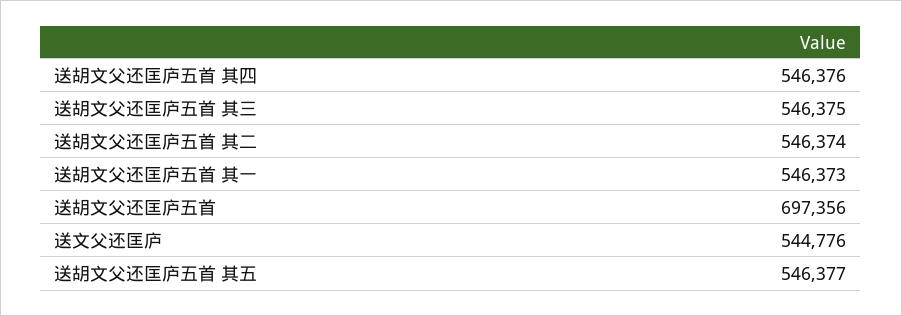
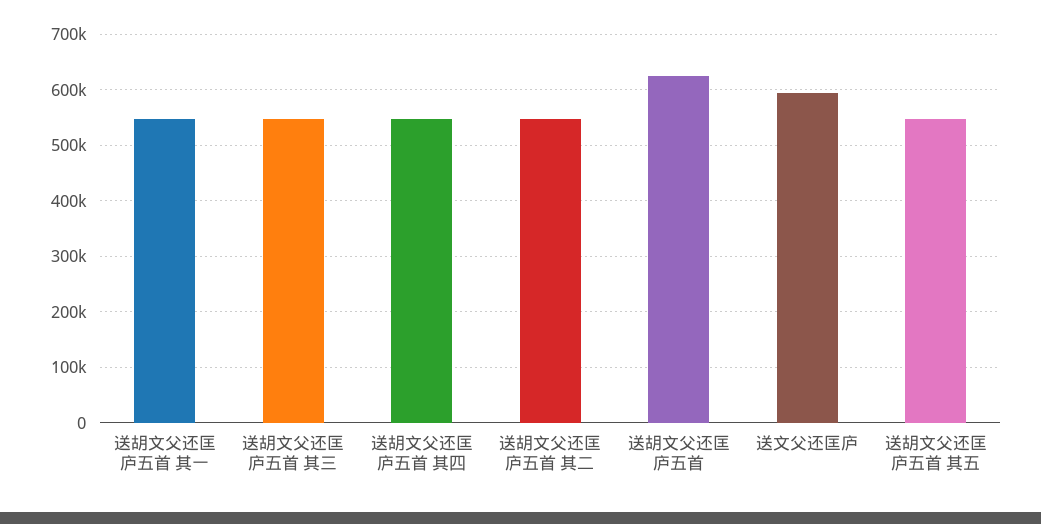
  {
    "送胡文父还匡庐五首 其四": 546376,
    "送胡文父还匡庐五首 其三": 546375,
    "送胡文父还匡庐五首 其二": 546374,
    "送胡文父还匡庐五首 其一": 546373,
-   "送胡文父还匡庐五首": 697356,
+   "送胡文父还匡庐五首": 620000,
-   "送文父还匡庐": 544776,
+   "送文父还匡庐": 600000,
    "送胡文父还匡庐五首 其五": 546377
  }

